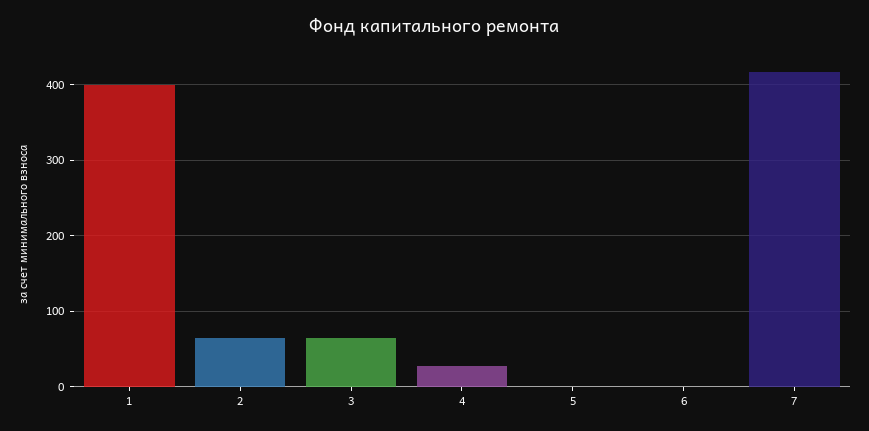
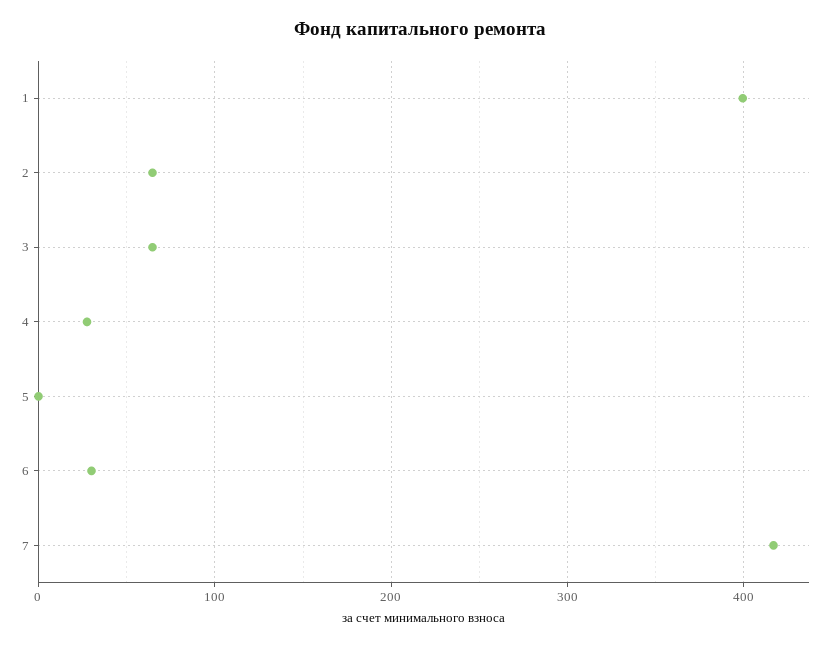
  {
    "1": 400,
    "2": 60,
    "3": 60,
    "4": 30,
    "5": 0,
-   "6": 0,
+   "6": 30,
    "7": 420
  }

